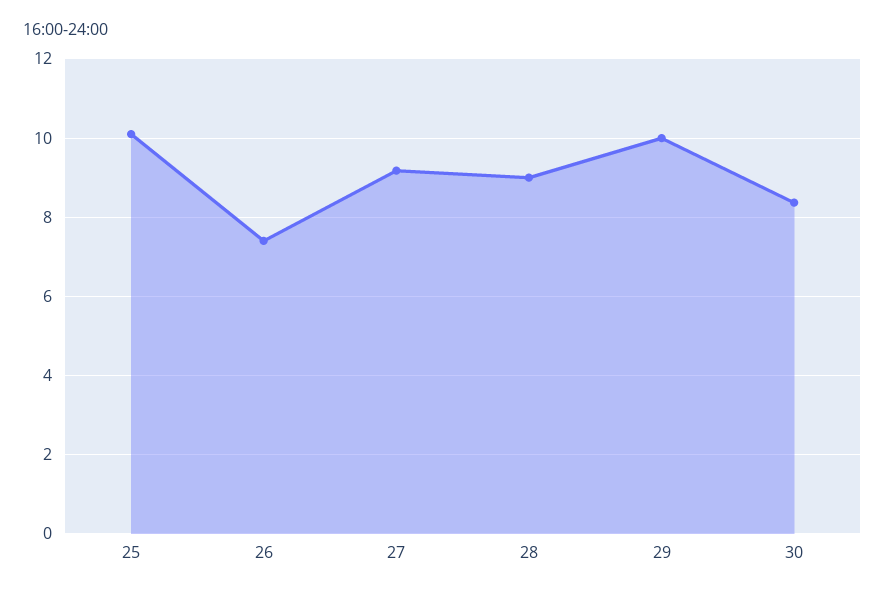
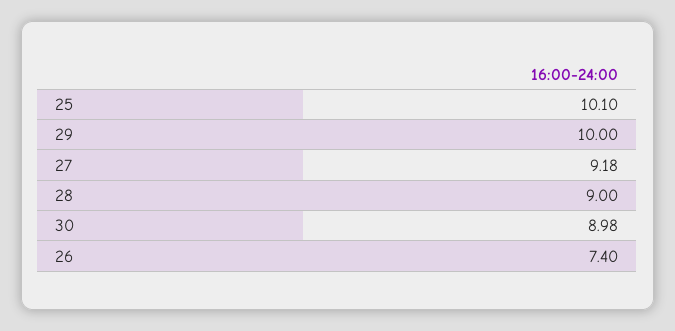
  {
    "25": 10.1,
    "26": 7.4,
    "27": 9.18,
    "28": 9,
    "29": 10,
-   "30": 8.4
+   "30": 8.98
  }

